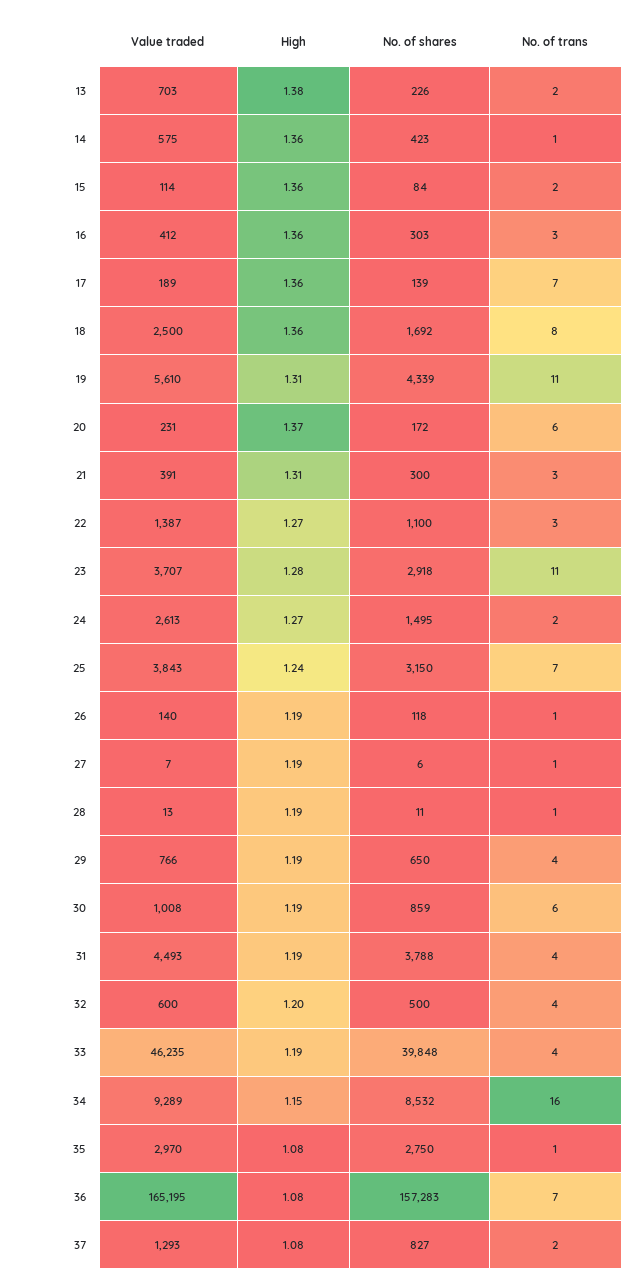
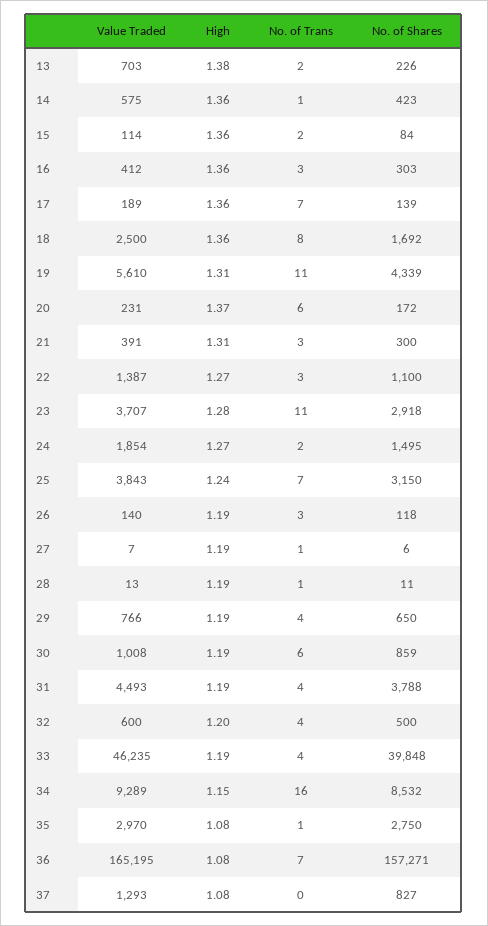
  {
    "Value traded": {
      "13": 703,
      "14": 575,
      "15": 114,
      "16": 412,
      "17": 189,
      "18": 2500,
      "19": 5610,
      "20": 231,
      "21": 391,
      "22": 1387,
      "23": 3707,
-     "24": 2613,
+     "24": 1854,
      "25": 3843,
      "26": 140,
      "27": 7,
      "28": 13,
      "29": 766,
      "30": 1008,
      "31": 4493,
      "32": 600,
      "33": 46235,
      "34": 9289,
      "35": 2970,
      "36": 165195,
      "37": 1293
    },
    "High": {
      "13": 1.38,
      "14": 1.36,
      "15": 1.36,
      "16": 1.36,
      "17": 1.36,
      "18": 1.36,
      "19": 1.31,
      "20": 1.37,
      "21": 1.31,
      "22": 1.27,
      "23": 1.28,
      "24": 1.27,
      "25": 1.24,
      "26": 1.19,
      "27": 1.19,
      "28": 1.19,
      "29": 1.19,
      "30": 1.19,
      "31": 1.19,
      "32": 1.2,
      "33": 1.19,
      "34": 1.15,
      "35": 1.08,
      "36": 1.08,
      "37": 1.08
    },
    "No. of shares": {
      "13": 226,
      "14": 423,
      "15": 84,
      "16": 303,
      "17": 139,
      "18": 1692,
      "19": 4339,
      "20": 172,
      "21": 300,
      "22": 1100,
      "23": 2918,
      "24": 1495,
      "25": 3150,
      "26": 118,
      "27": 6,
      "28": 11,
      "29": 650,
      "30": 859,
      "31": 3788,
      "32": 500,
      "33": 39848,
      "34": 8532,
      "35": 2750,
-     "36": 157283,
+     "36": 157271,
      "37": 827
    },
    "No. of trans": {
      "13": 2,
      "14": 1,
      "15": 2,
      "16": 3,
      "17": 7,
      "18": 8,
      "19": 11,
      "20": 6,
      "21": 3,
      "22": 3,
      "23": 11,
      "24": 2,
      "25": 7,
-     "26": 1,
+     "26": 3,
      "27": 1,
      "28": 1,
      "29": 4,
      "30": 6,
      "31": 4,
      "32": 4,
      "33": 4,
      "34": 16,
      "35": 1,
      "36": 7,
-     "37": 2
+     "37": 0
    }
  }

